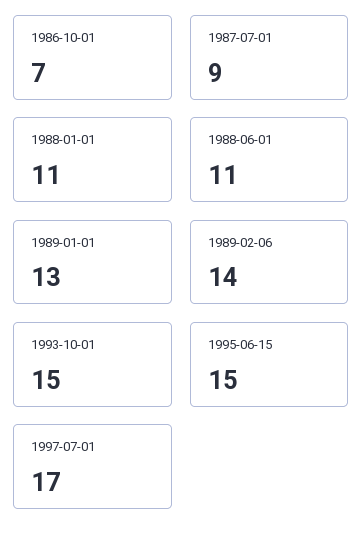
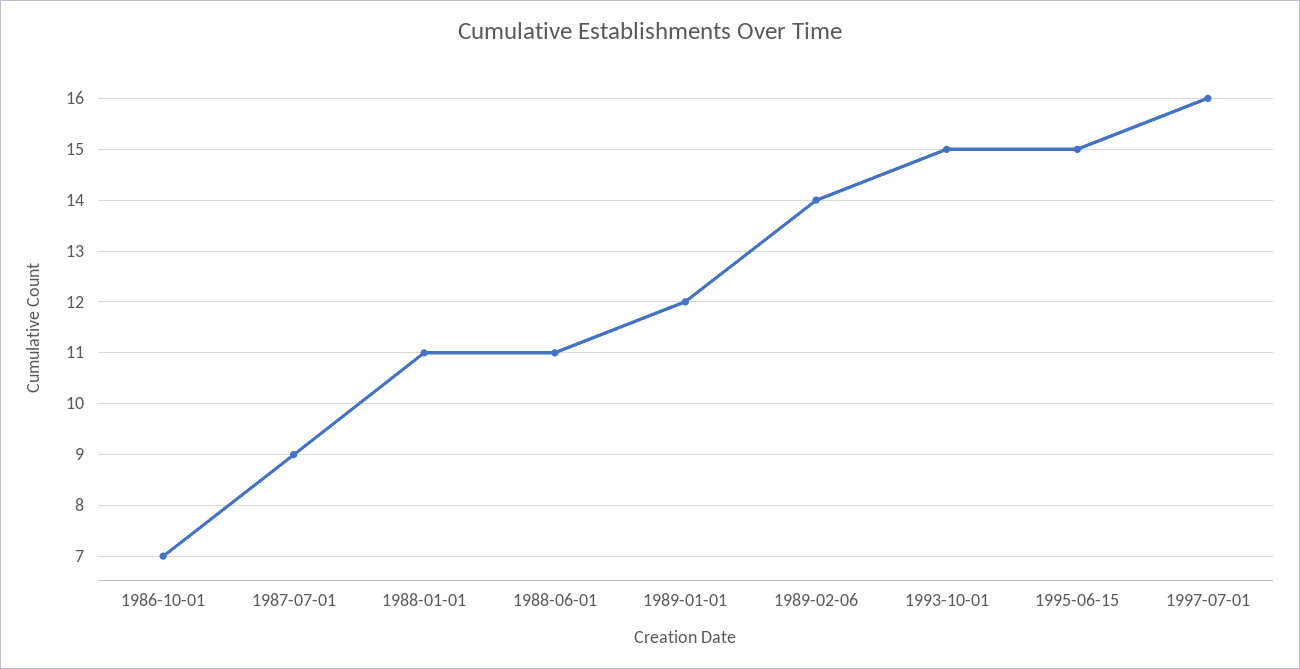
  {
    "1986-10-01": 7,
    "1987-07-01": 9,
    "1988-01-01": 11,
    "1988-06-01": 11,
-   "1989-01-01": 13,
+   "1989-01-01": 12,
    "1989-02-06": 14,
    "1993-10-01": 15,
    "1995-06-15": 15,
-   "1997-07-01": 17
+   "1997-07-01": 16
  }

